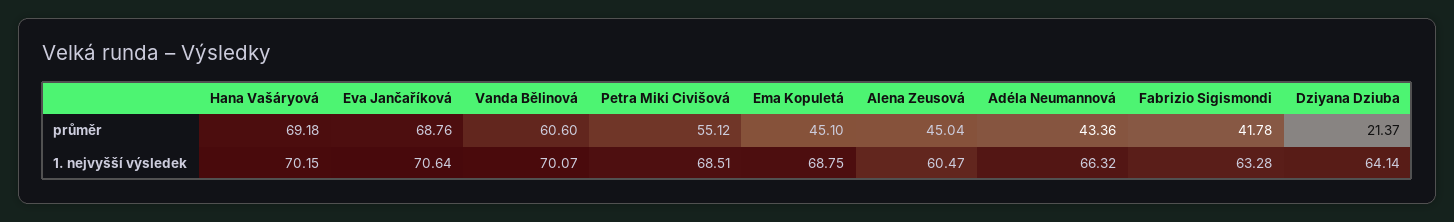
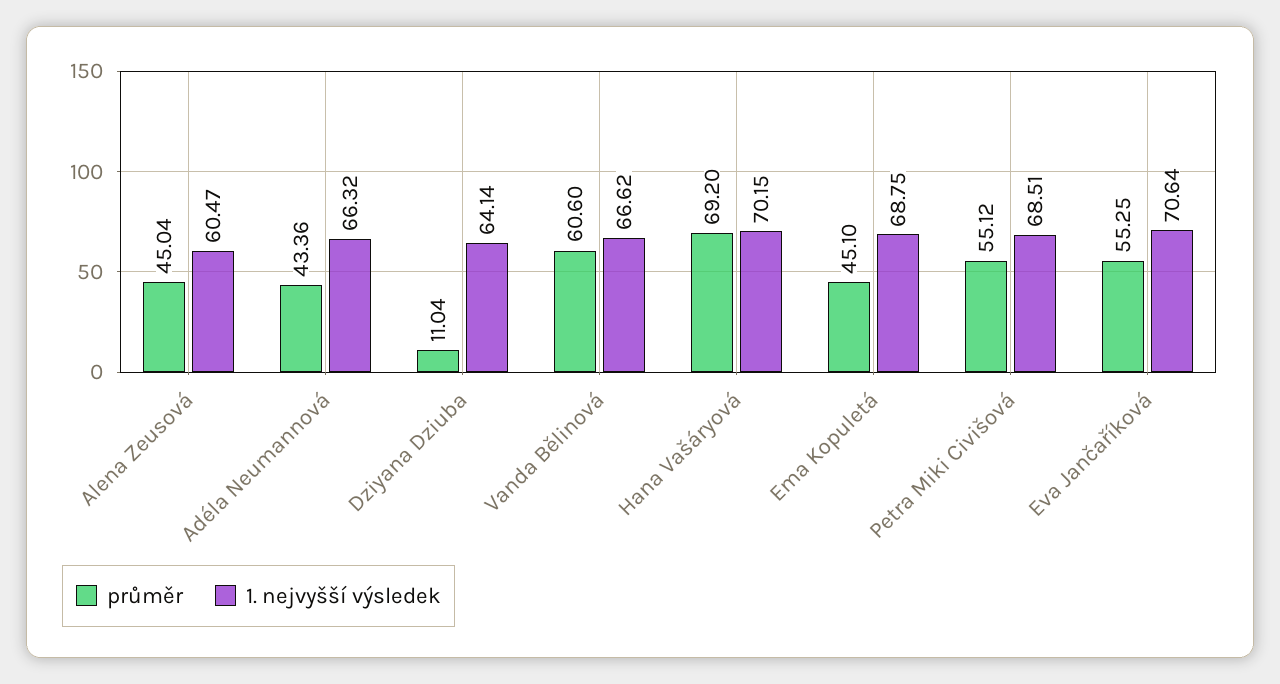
  {
    "průměr": {
-     "Hana Vašáryová": 69.18,
+     "Hana Vašáryová": 69.2,
-     "Eva Jančaříková": 68.76,
+     "Eva Jančaříková": 55.25,
      "Vanda Bělinová": 60.6,
      "Petra Miki Civišová": 55.12,
      "Ema Kopuletá": 45.1,
      "Alena Zeusová": 45.04,
      "Adéla Neumannová": 43.36,
-     "Fabrizio Sigismondi": 41.78,
-     "Dziyana Dziuba": 21.37
+     "Dziyana Dziuba": 11.04
    },
    "1. nejvyšší výsledek": {
      "Hana Vašáryová": 70.15,
      "Eva Jančaříková": 70.64,
-     "Vanda Bělinová": 70.07,
+     "Vanda Bělinová": 66.62,
      "Petra Miki Civišová": 68.51,
      "Ema Kopuletá": 68.75,
      "Alena Zeusová": 60.47,
      "Adéla Neumannová": 66.32,
-     "Fabrizio Sigismondi": 63.28,
      "Dziyana Dziuba": 64.14
    }
  }

